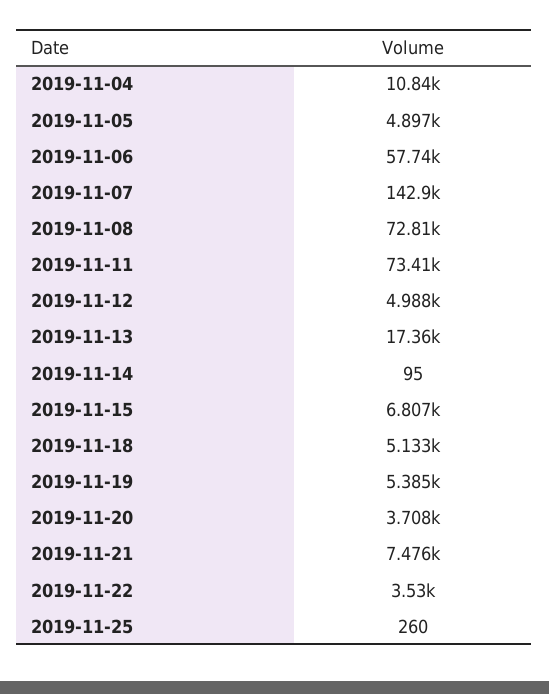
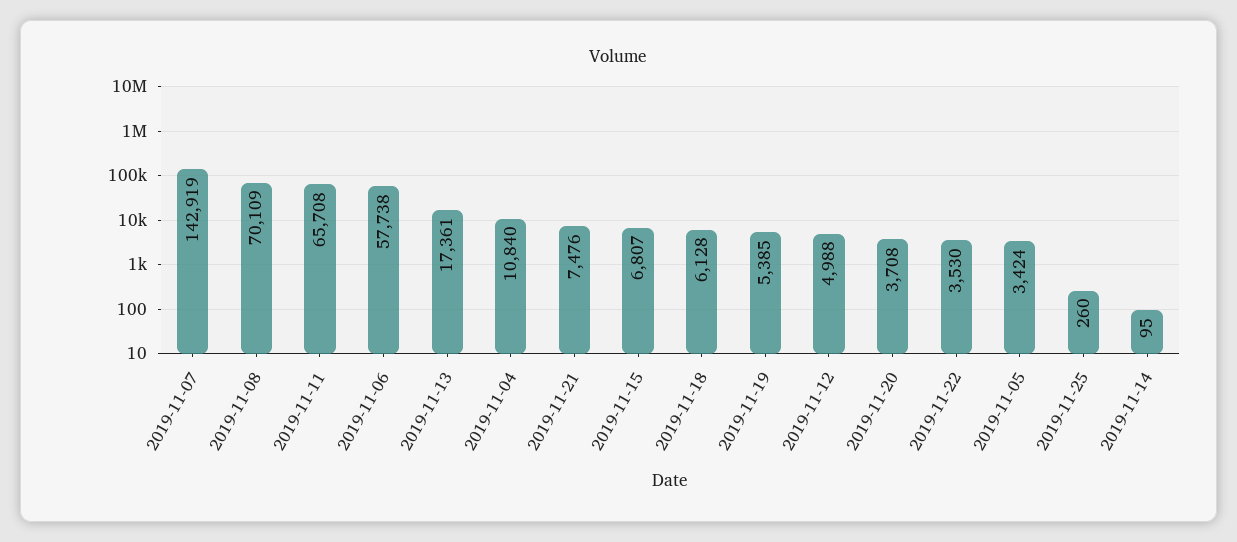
  {
    "2019-11-04": 10840,
-   "2019-11-05": 4897,
+   "2019-11-05": 3424,
    "2019-11-06": 57738,
    "2019-11-07": 142919,
-   "2019-11-08": 72810,
+   "2019-11-08": 70109,
-   "2019-11-11": 73410,
+   "2019-11-11": 65708,
    "2019-11-12": 4988,
    "2019-11-13": 17361,
    "2019-11-14": 95,
    "2019-11-15": 6807,
-   "2019-11-18": 5133,
+   "2019-11-18": 6128,
    "2019-11-19": 5385,
    "2019-11-20": 3708,
    "2019-11-21": 7476,
    "2019-11-22": 3530,
    "2019-11-25": 260
  }

